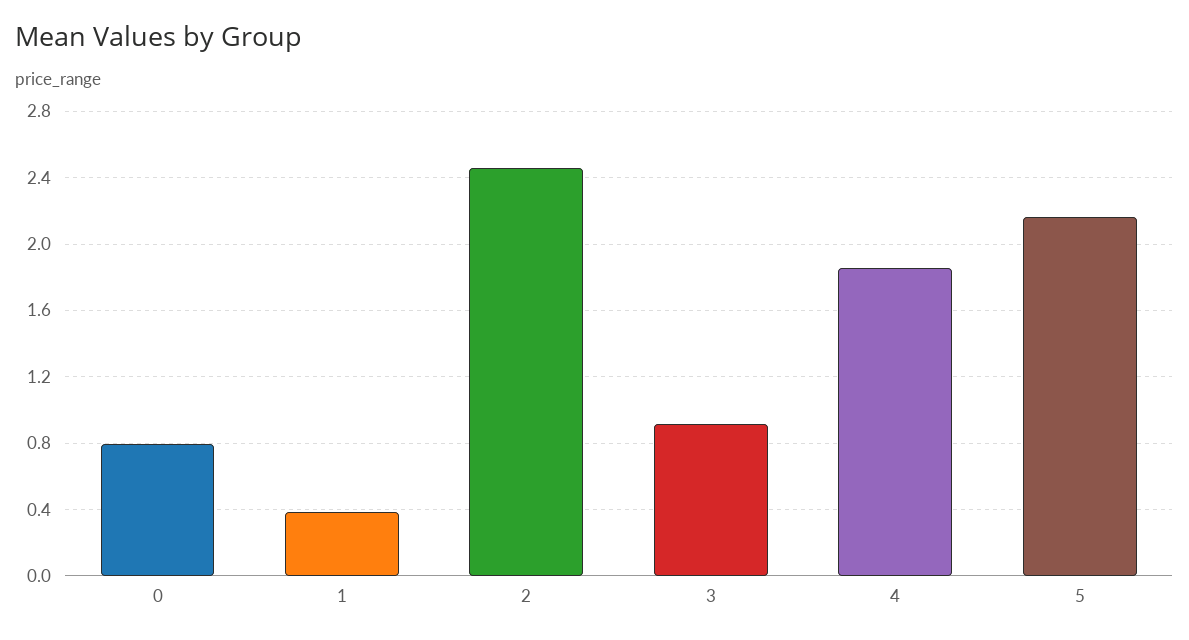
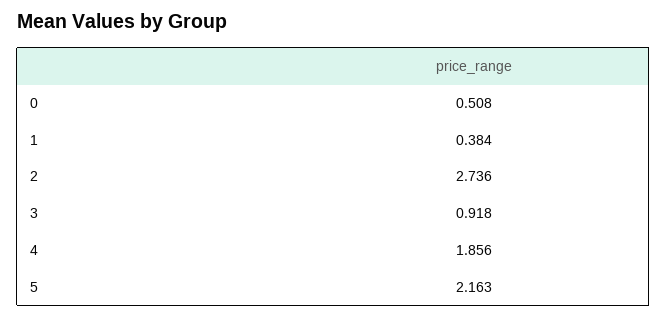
  {
-   "0": 0.8,
+   "0": 0.508,
    "1": 0.384,
-   "2": 2.45,
+   "2": 2.736,
    "3": 0.918,
    "4": 1.856,
    "5": 2.163
  }

